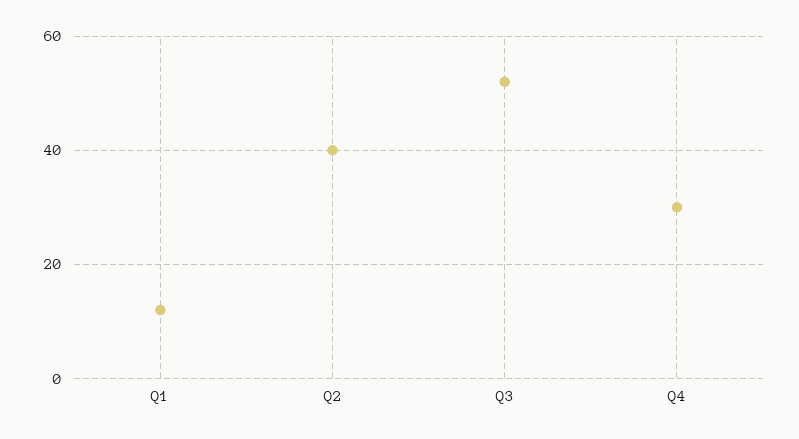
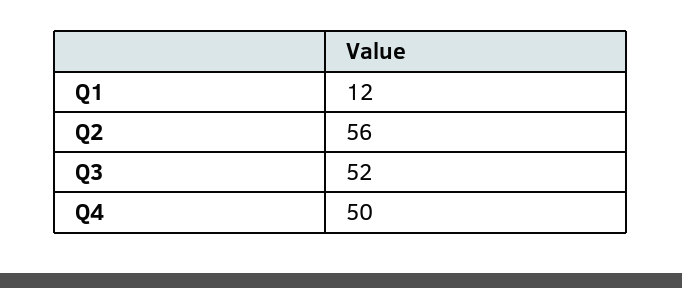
  {
    "Q1": 12,
-   "Q2": 40,
+   "Q2": 56,
    "Q3": 52,
-   "Q4": 30
+   "Q4": 50
  }

